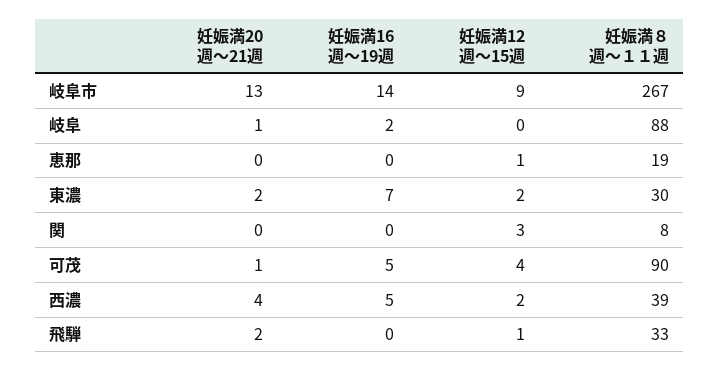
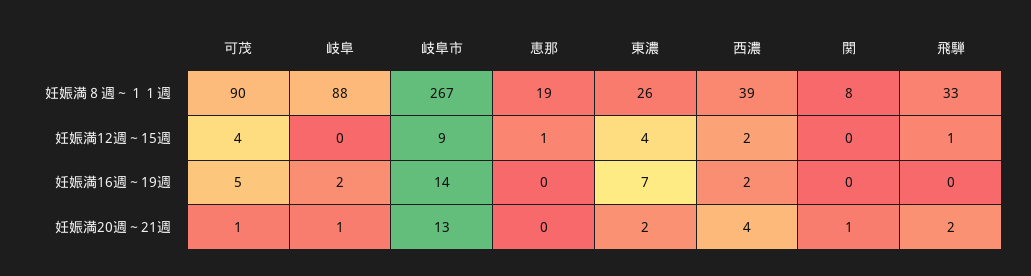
  {
    "妊娠満20週～21週": {
      "岐阜市": 13,
      "岐阜": 1,
      "恵那": 0,
      "東濃": 2,
-     "関": 0,
+     "関": 1,
      "可茂": 1,
      "西濃": 4,
      "飛騨": 2
    },
    "妊娠満16週～19週": {
      "岐阜市": 14,
      "岐阜": 2,
      "恵那": 0,
      "東濃": 7,
      "関": 0,
      "可茂": 5,
-     "西濃": 5,
+     "西濃": 2,
      "飛騨": 0
    },
    "妊娠満12週～15週": {
      "岐阜市": 9,
      "岐阜": 0,
      "恵那": 1,
-     "東濃": 2,
+     "東濃": 4,
-     "関": 3,
+     "関": 0,
      "可茂": 4,
      "西濃": 2,
      "飛騨": 1
    },
    "妊娠満８週～１１週": {
      "岐阜市": 267,
      "岐阜": 88,
      "恵那": 19,
-     "東濃": 30,
+     "東濃": 26,
      "関": 8,
      "可茂": 90,
      "西濃": 39,
      "飛騨": 33
    }
  }

